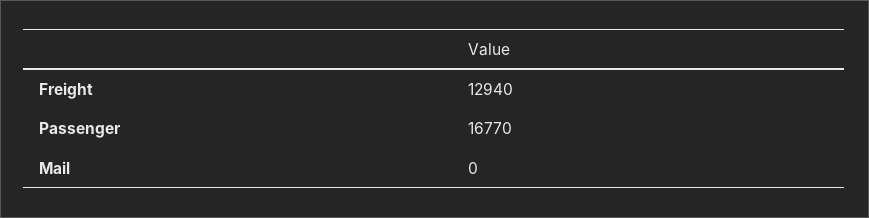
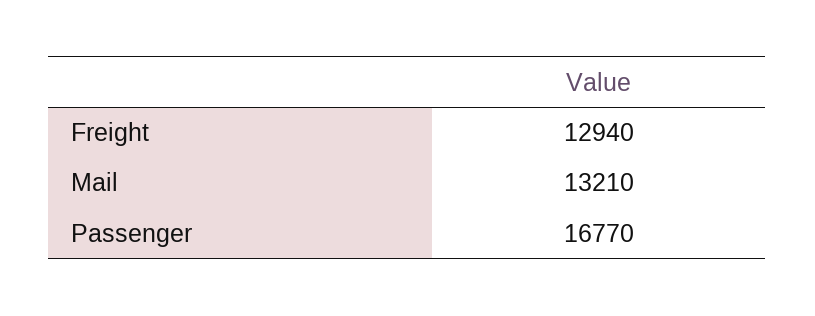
  {
    "Freight": 12940,
    "Passenger": 16770,
-   "Mail": 0
+   "Mail": 13210
  }

